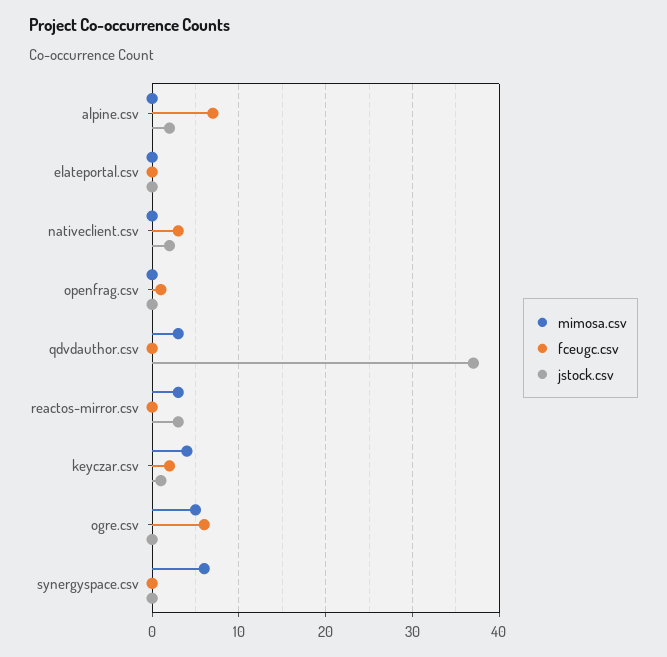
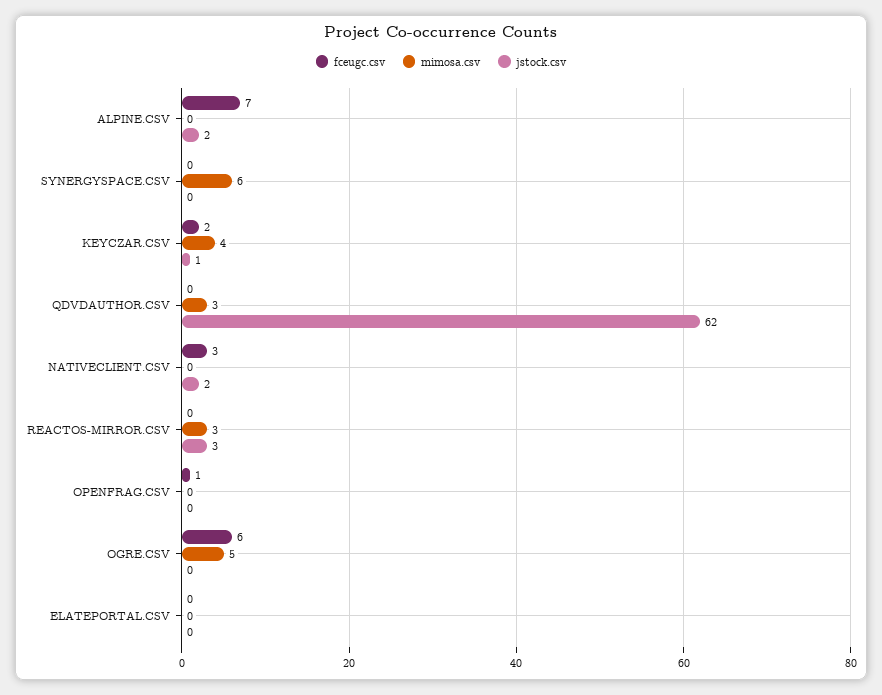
  {
    "mimosa.csv": {
      "alpine.csv": 0,
      "elateportal.csv": 0,
      "nativeclient.csv": 0,
      "openfrag.csv": 0,
      "qdvdauthor.csv": 3,
      "reactos-mirror.csv": 3,
      "keyczar.csv": 4,
      "ogre.csv": 5,
      "synergyspace.csv": 6
    },
    "fceugc.csv": {
      "alpine.csv": 7,
      "elateportal.csv": 0,
      "nativeclient.csv": 3,
      "openfrag.csv": 1,
      "qdvdauthor.csv": 0,
      "reactos-mirror.csv": 0,
      "keyczar.csv": 2,
      "ogre.csv": 6,
      "synergyspace.csv": 0
    },
    "jstock.csv": {
      "alpine.csv": 2,
      "elateportal.csv": 0,
      "nativeclient.csv": 2,
      "openfrag.csv": 0,
-     "qdvdauthor.csv": 37,
+     "qdvdauthor.csv": 62,
      "reactos-mirror.csv": 3,
      "keyczar.csv": 1,
      "ogre.csv": 0,
      "synergyspace.csv": 0
    }
  }

